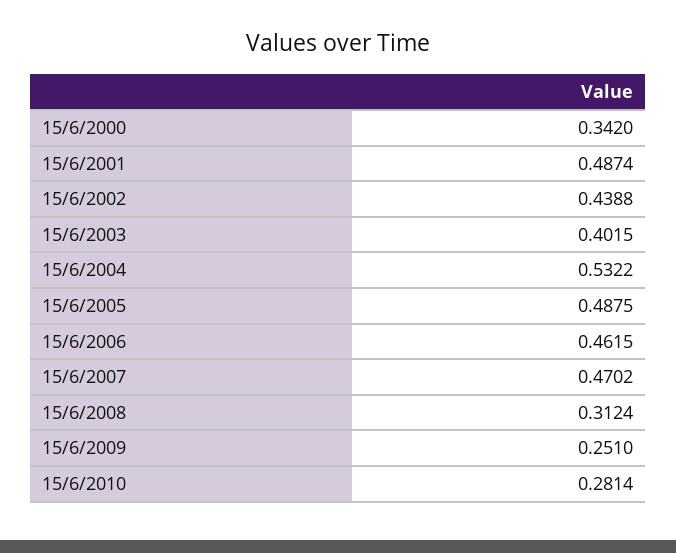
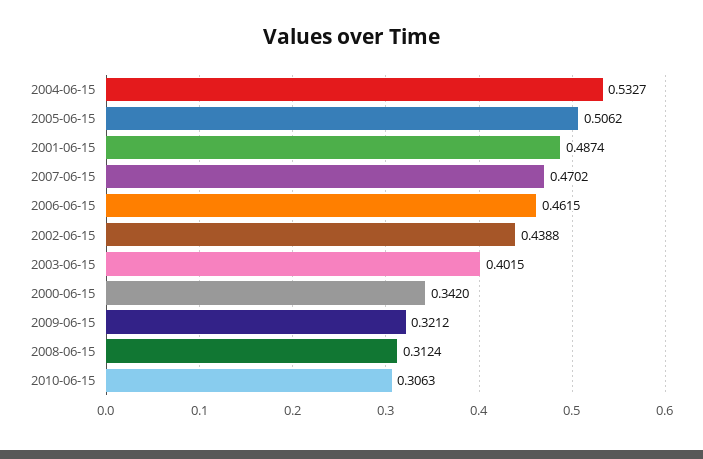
  {
    "15/6/2000": 0.342,
    "15/6/2001": 0.4874,
    "15/6/2002": 0.4388,
    "15/6/2003": 0.4015,
-   "15/6/2004": 0.5322,
+   "15/6/2004": 0.5327,
-   "15/6/2005": 0.4875,
+   "15/6/2005": 0.5062,
    "15/6/2006": 0.4615,
    "15/6/2007": 0.4702,
    "15/6/2008": 0.3124,
-   "15/6/2009": 0.251,
+   "15/6/2009": 0.3212,
-   "15/6/2010": 0.2814
+   "15/6/2010": 0.3063
  }

